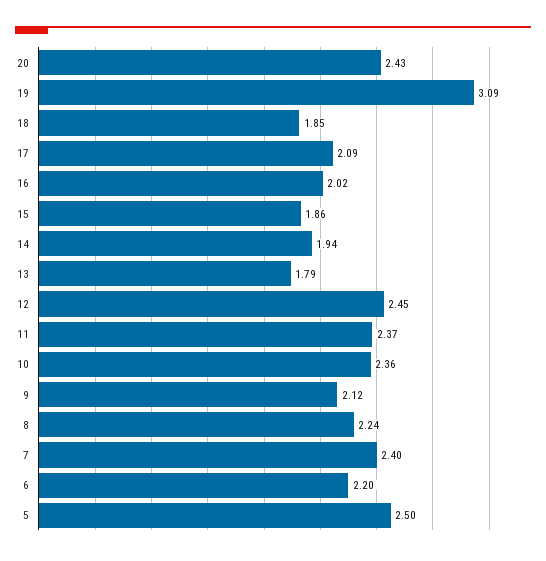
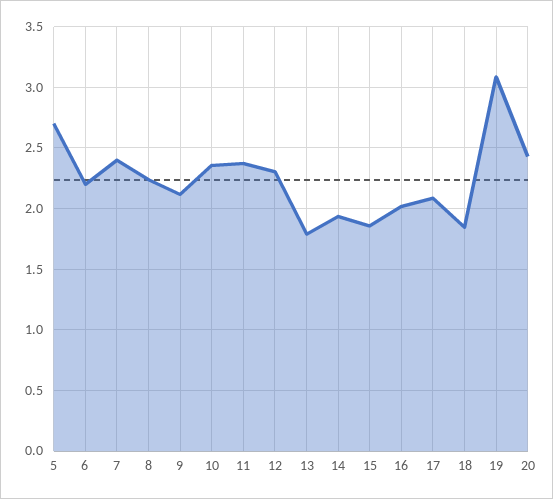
  {
    "20": 2.43,
    "19": 3.09,
    "18": 1.85,
    "17": 2.09,
    "16": 2.02,
    "15": 1.86,
    "14": 1.94,
    "13": 1.79,
-   "12": 2.45,
+   "12": 2.3,
    "11": 2.37,
    "10": 2.36,
    "9": 2.12,
    "8": 2.24,
    "7": 2.4,
    "6": 2.2,
-   "5": 2.5
+   "5": 2.7
  }

